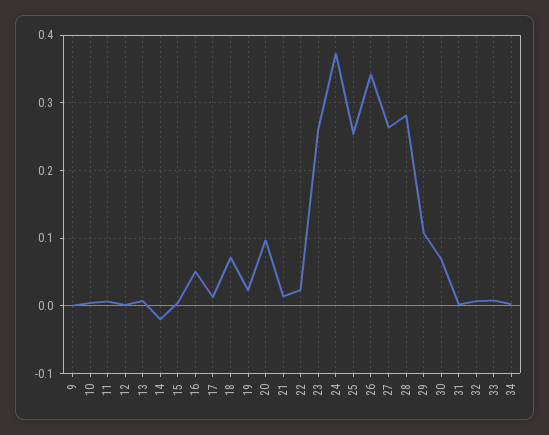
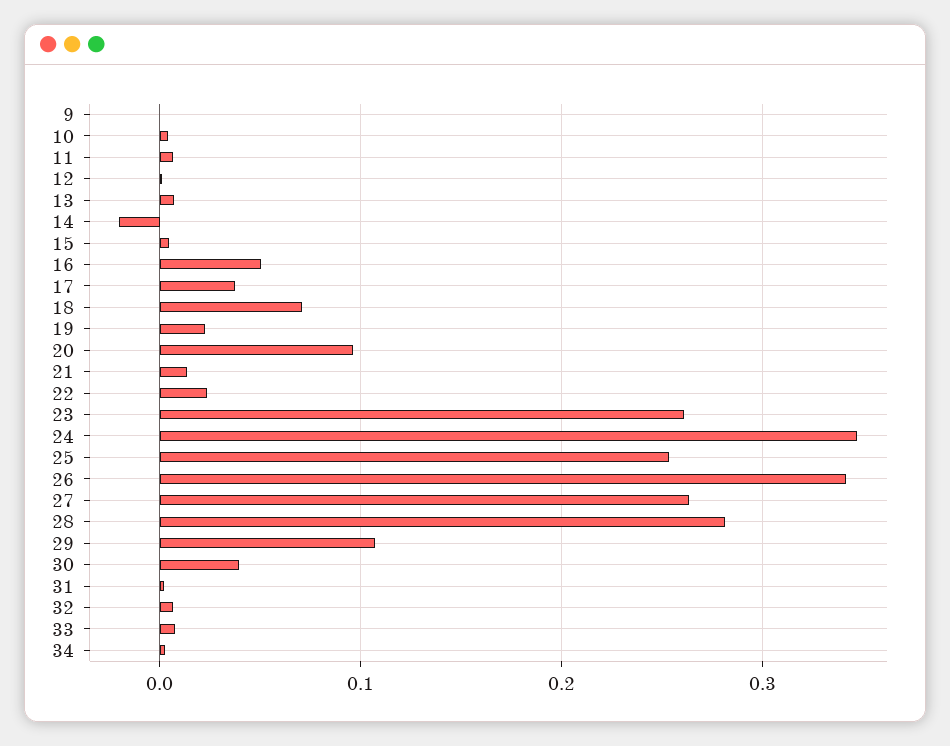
  {
    "9": 0,
    "10": 0,
    "11": 0.01,
    "12": 0,
    "13": 0.01,
    "14": -0.02,
    "15": 0,
    "16": 0.05,
-   "17": 0.01,
+   "17": 0.04,
    "18": 0.07,
    "19": 0.02,
    "20": 0.1,
    "21": 0.01,
    "22": 0.02,
    "23": 0.26,
-   "24": 0.37,
+   "24": 0.35,
    "25": 0.25,
    "26": 0.34,
    "27": 0.26,
    "28": 0.28,
    "29": 0.11,
-   "30": 0.07,
+   "30": 0.04,
    "31": 0,
    "32": 0.01,
    "33": 0.01,
    "34": 0
  }

